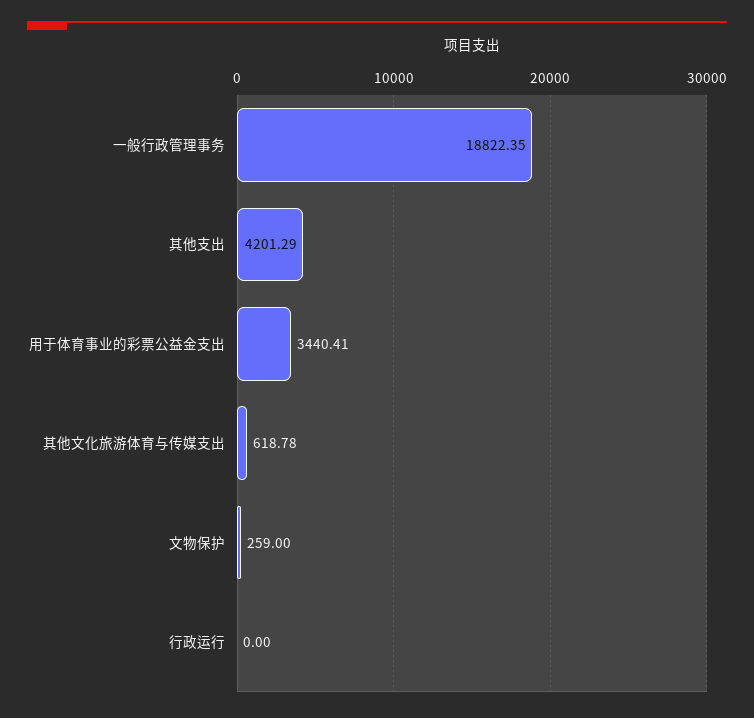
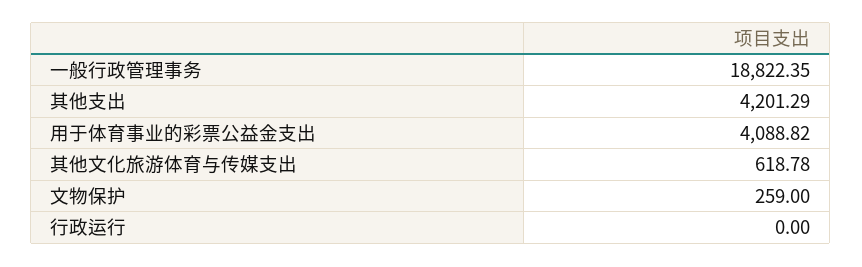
  {
    "一般行政管理事务": 18822.35,
    "其他支出": 4201.29,
-   "用于体育事业的彩票公益金支出": 3440.41,
+   "用于体育事业的彩票公益金支出": 4088.82,
    "其他文化旅游体育与传媒支出": 618.78,
    "文物保护": 259,
    "行政运行": 0
  }

